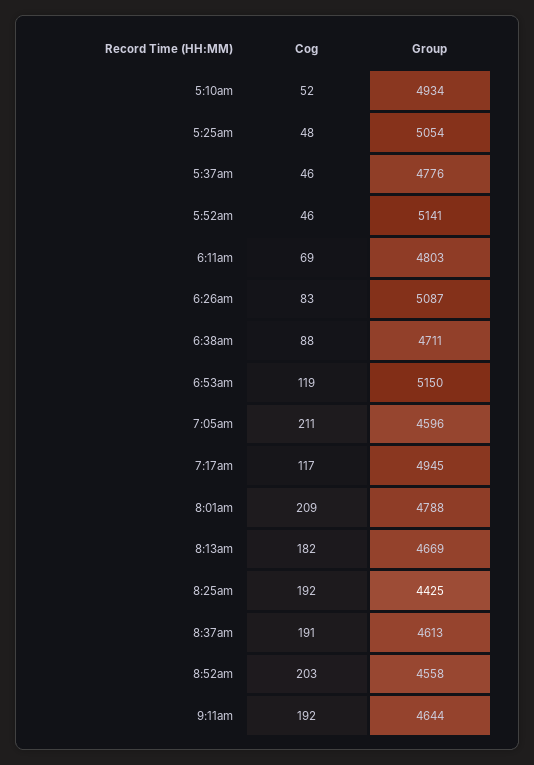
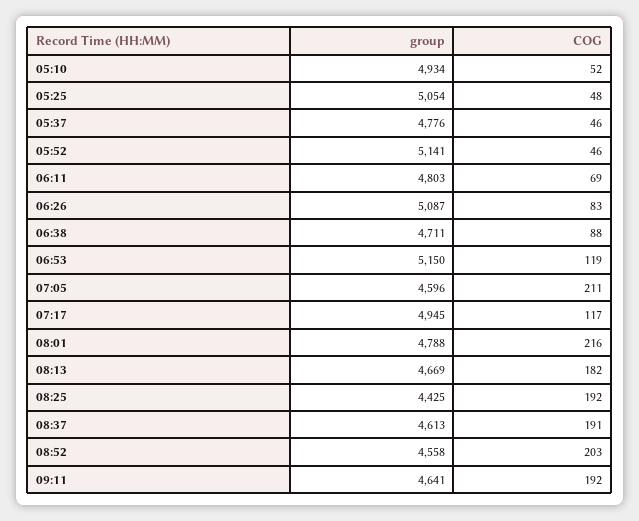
  {
    "Cog": {
      "5:10am": 52,
      "5:25am": 48,
      "5:37am": 46,
      "5:52am": 46,
      "6:11am": 69,
      "6:26am": 83,
      "6:38am": 88,
      "6:53am": 119,
      "7:05am": 211,
      "7:17am": 117,
-     "8:01am": 209,
+     "8:01am": 216,
      "8:13am": 182,
      "8:25am": 192,
      "8:37am": 191,
      "8:52am": 203,
      "9:11am": 192
    },
    "Group": {
      "5:10am": 4934,
      "5:25am": 5054,
      "5:37am": 4776,
      "5:52am": 5141,
      "6:11am": 4803,
      "6:26am": 5087,
      "6:38am": 4711,
      "6:53am": 5150,
      "7:05am": 4596,
      "7:17am": 4945,
      "8:01am": 4788,
      "8:13am": 4669,
      "8:25am": 4425,
      "8:37am": 4613,
      "8:52am": 4558,
-     "9:11am": 4644
+     "9:11am": 4641
    }
  }

